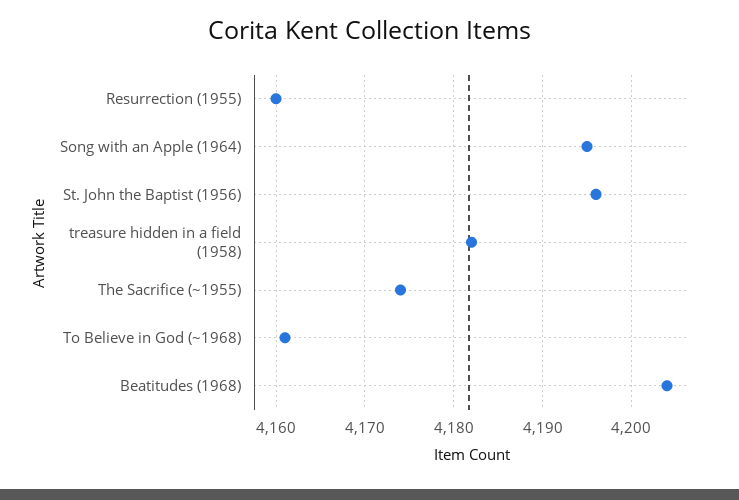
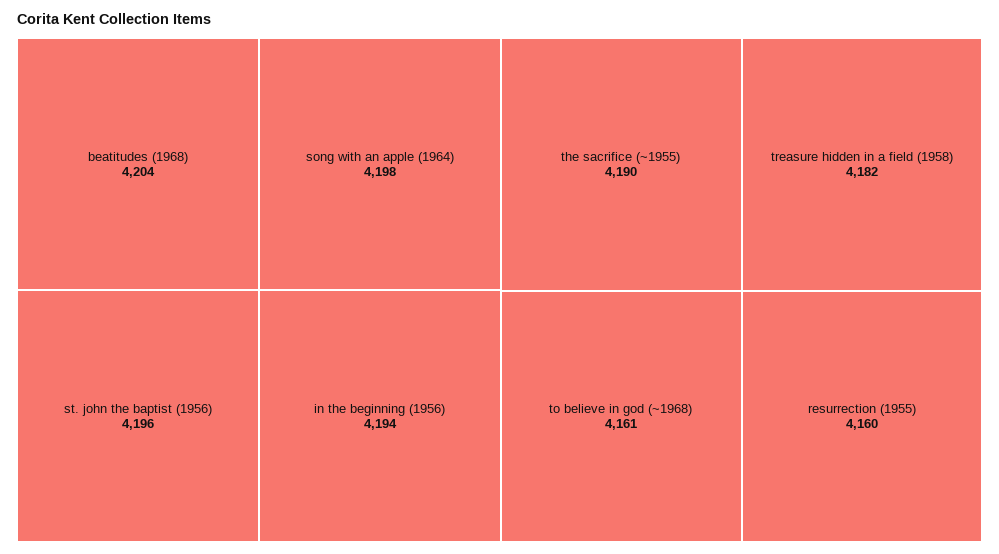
  {
    "Resurrection (1955)": 4160,
-   "Song with an Apple (1964)": 4195,
+   "Song with an Apple (1964)": 4198,
    "St. John the Baptist (1956)": 4196,
    "treasure hidden in a field (1958)": 4182,
-   "The Sacrifice (~1955)": 4174,
+   "The Sacrifice (~1955)": 4190,
    "To Believe in God (~1968)": 4161,
-   "Beatitudes (1968)": 4204
+   "Beatitudes (1968)": 4204,
+   "in the beginning (1956)": 4194
  }

